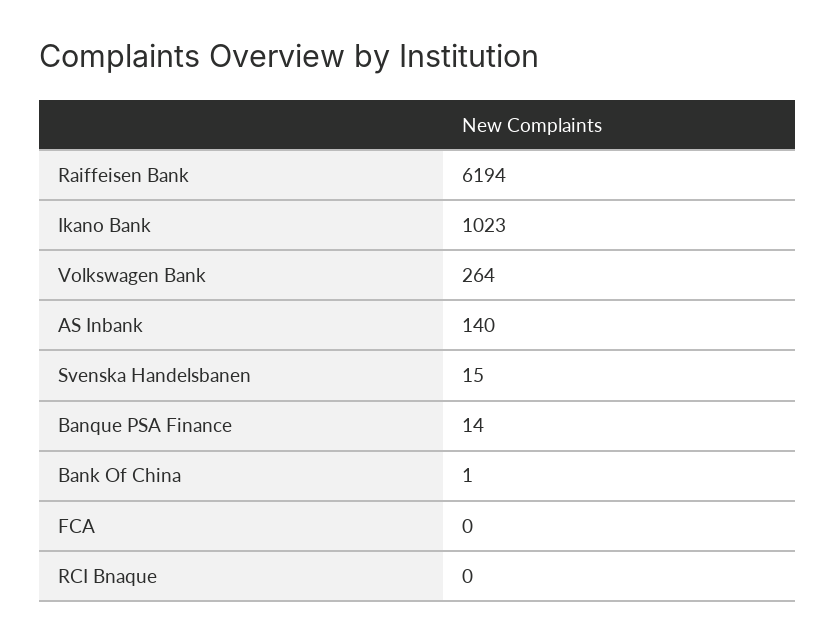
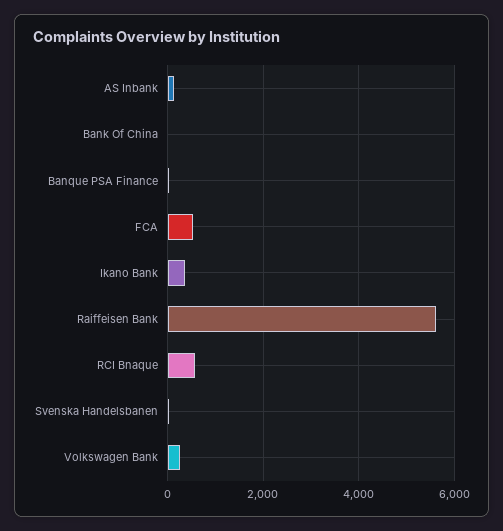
  {
-   "Raiffeisen Bank": 6194,
+   "Raiffeisen Bank": 5600,
-   "Ikano Bank": 1023,
+   "Ikano Bank": 400,
    "Volkswagen Bank": 264,
    "AS Inbank": 140,
    "Svenska Handelsbanen": 15,
    "Banque PSA Finance": 14,
    "Bank Of China": 1,
-   "FCA": 0,
+   "FCA": 600,
-   "RCI Bnaque": 0
+   "RCI Bnaque": 600
  }

